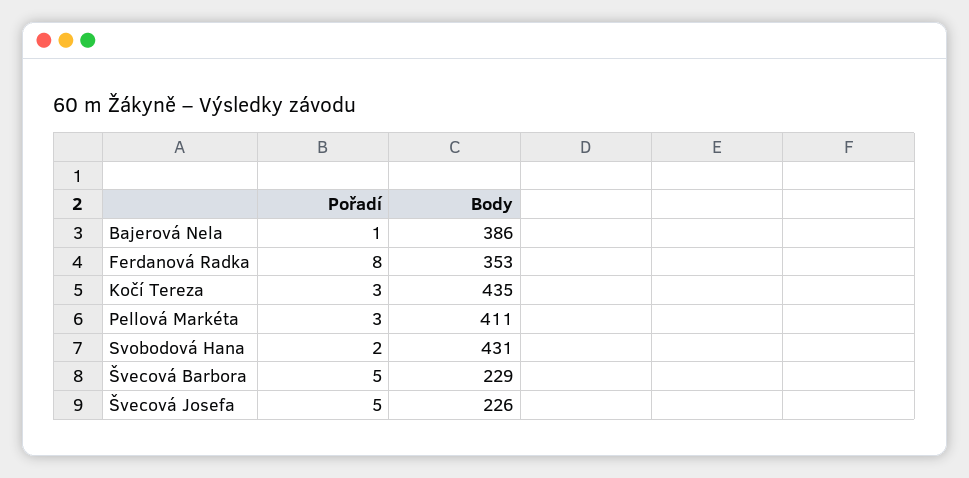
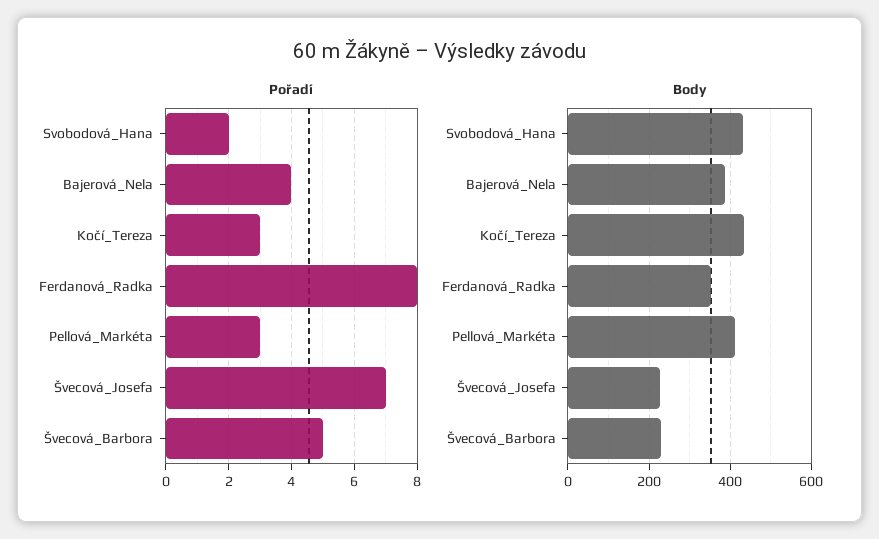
  {
    "Pořadí": {
-     "Bajerová Nela": 1,
+     "Bajerová Nela": 4,
      "Ferdanová Radka": 8,
      "Kočí Tereza": 3,
      "Pellová Markéta": 3,
      "Svobodová Hana": 2,
      "Švecová Barbora": 5,
-     "Švecová Josefa": 5
+     "Švecová Josefa": 7
    },
    "Body": {
      "Bajerová Nela": 386,
      "Ferdanová Radka": 353,
      "Kočí Tereza": 435,
      "Pellová Markéta": 411,
      "Svobodová Hana": 431,
      "Švecová Barbora": 229,
      "Švecová Josefa": 226
    }
  }

